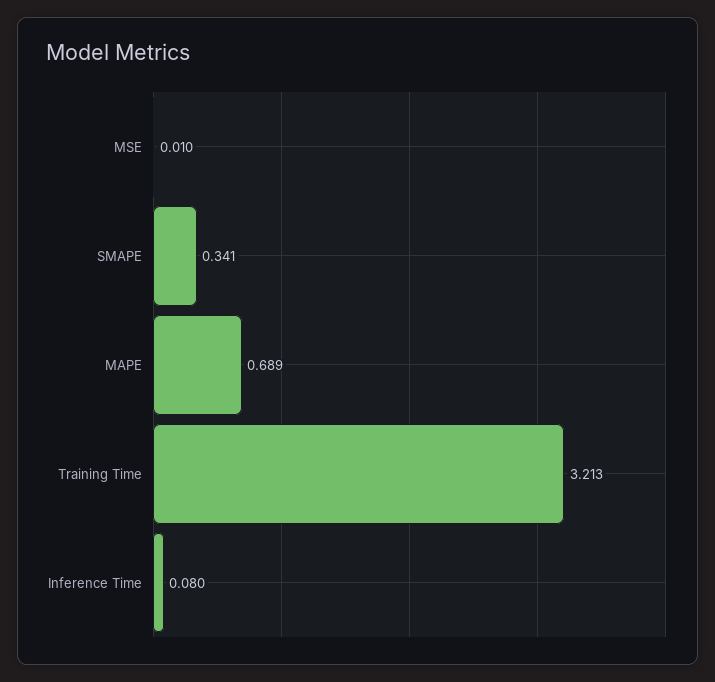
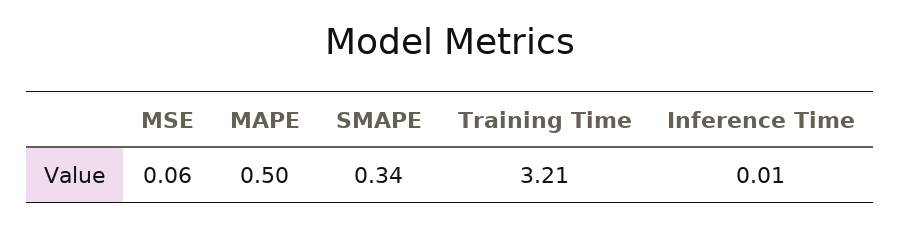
  {
-   "MSE": 0.01,
+   "MSE": 0.06,
    "SMAPE": 0.341,
-   "MAPE": 0.689,
+   "MAPE": 0.5,
    "Training Time": 3.213,
-   "Inference Time": 0.08
+   "Inference Time": 0.01
  }

